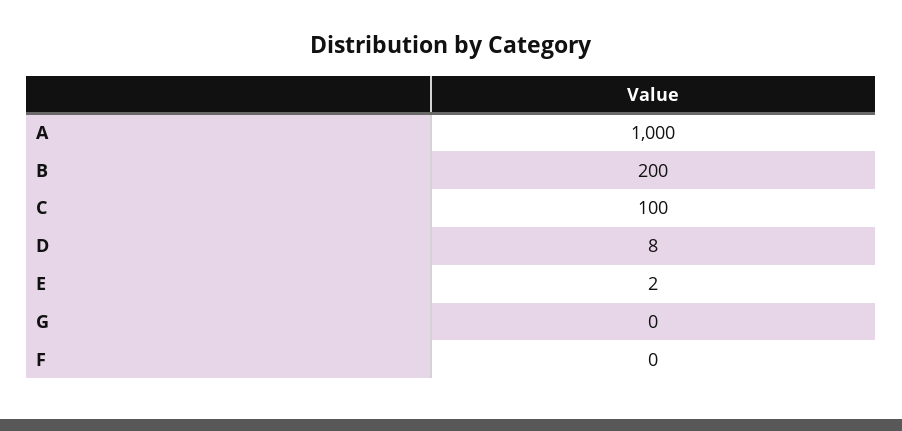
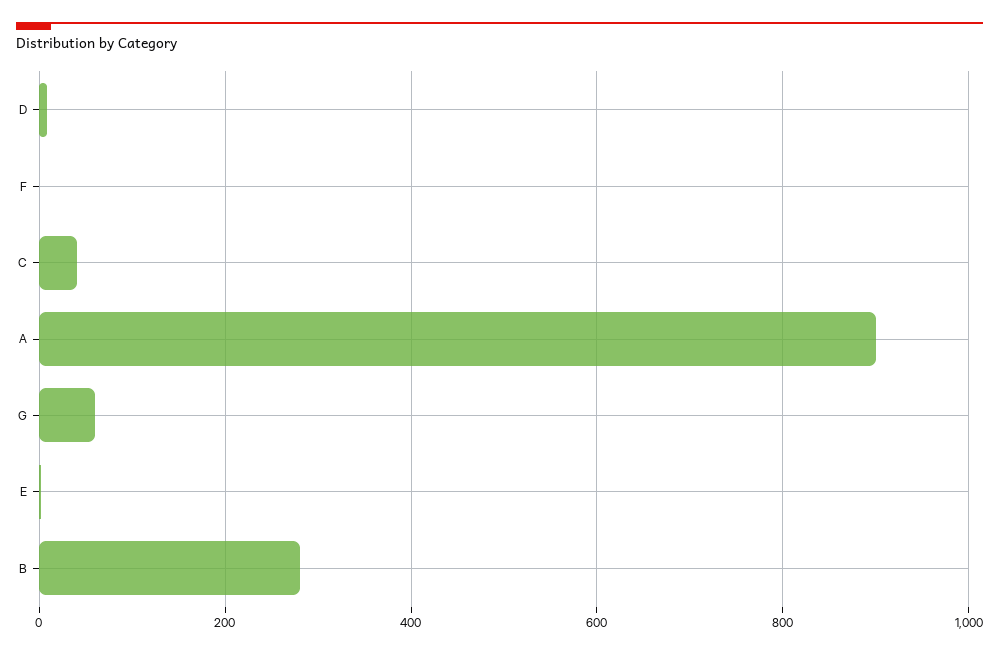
  {
-   "A": 1000,
+   "A": 900,
-   "B": 200,
+   "B": 280,
-   "C": 100,
+   "C": 40,
    "D": 8,
    "E": 2,
-   "G": 0,
+   "G": 60,
    "F": 0
  }

